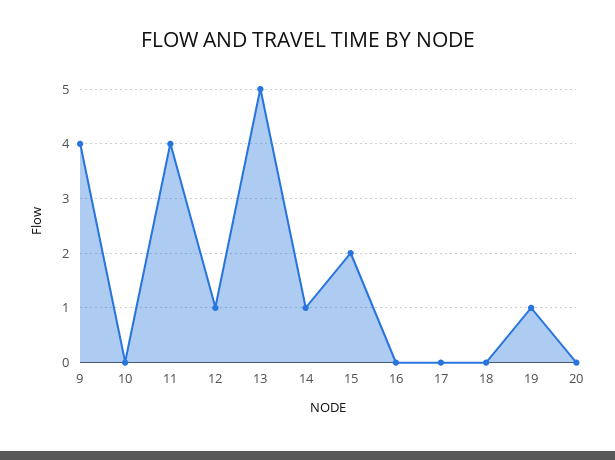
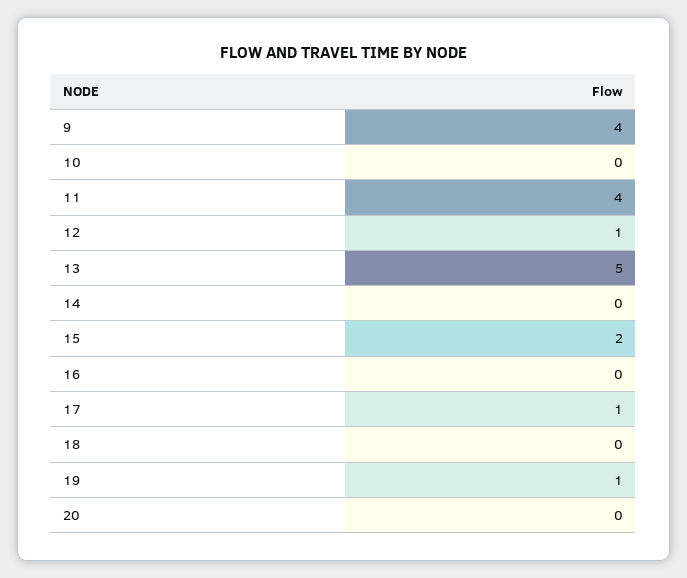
  {
    "9": 4,
    "10": 0,
    "11": 4,
    "12": 1,
    "13": 5,
-   "14": 1,
+   "14": 0,
    "15": 2,
    "16": 0,
-   "17": 0,
+   "17": 1,
    "18": 0,
    "19": 1,
    "20": 0
  }

